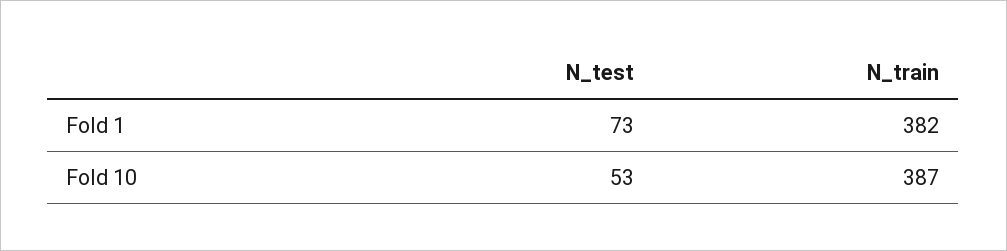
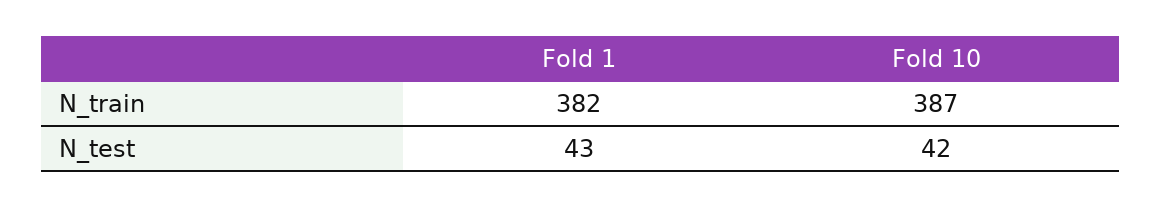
  {
    "N_test": {
-     "Fold 1": 73,
+     "Fold 1": 43,
-     "Fold 10": 53
+     "Fold 10": 42
    },
    "N_train": {
      "Fold 1": 382,
      "Fold 10": 387
    }
  }

